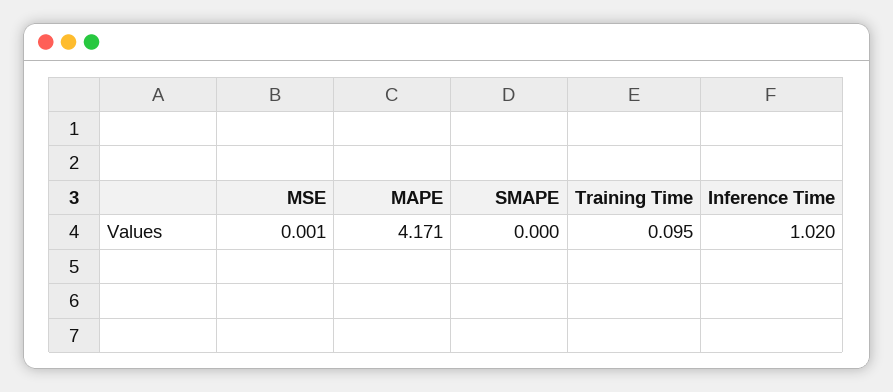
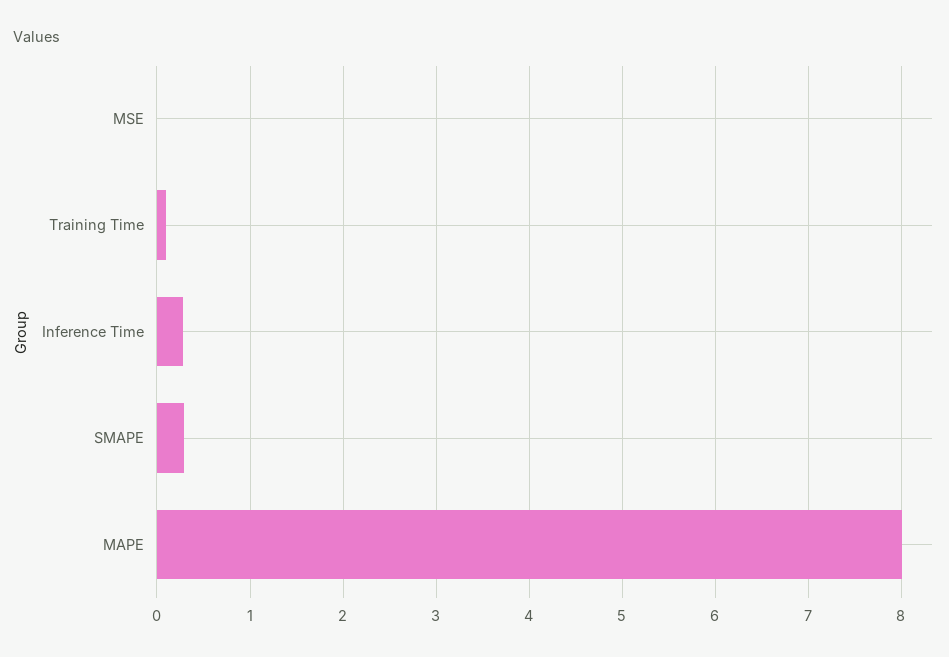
  {
    "MSE": 0.001,
-   "MAPE": 4.171,
+   "MAPE": 8,
-   "SMAPE": 0,
+   "SMAPE": 0.3,
    "Training Time": 0.095,
-   "Inference Time": 1.02
+   "Inference Time": 0.3
  }

